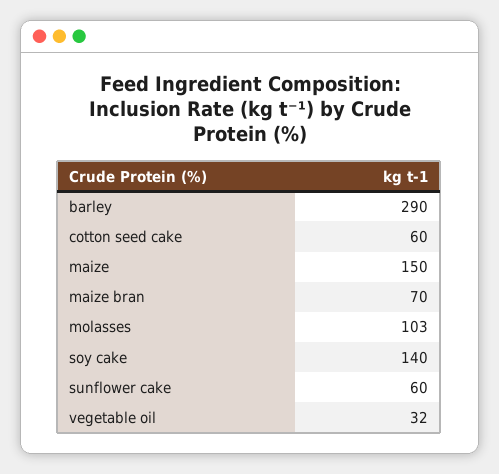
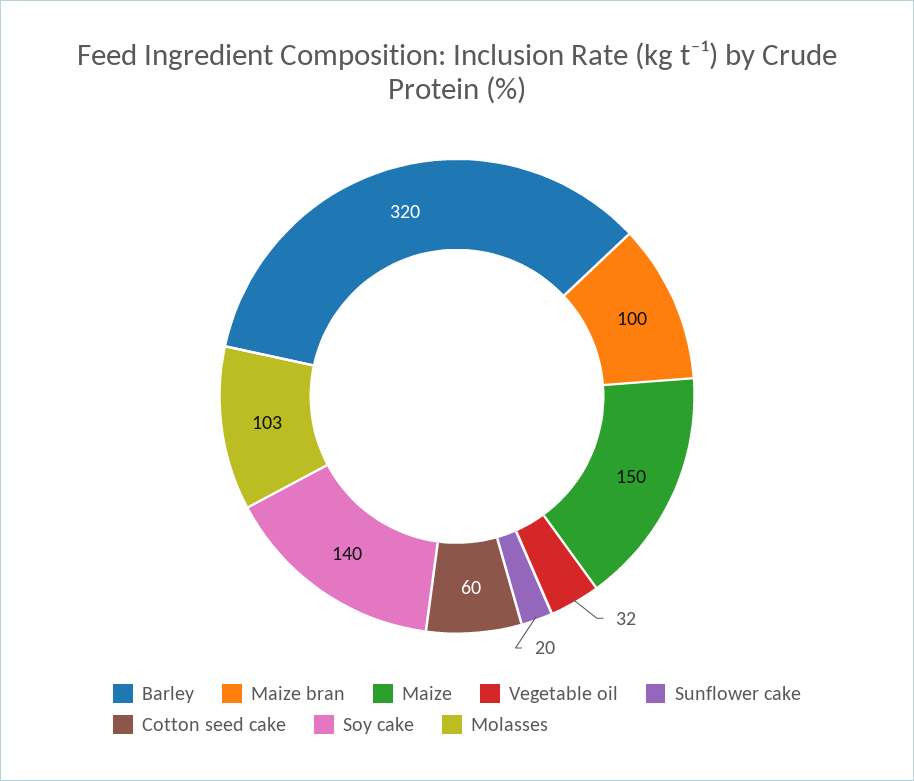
  {
-   "barley": 290,
+   "barley": 320,
    "cotton seed cake": 60,
    "maize": 150,
-   "maize bran": 70,
+   "maize bran": 100,
    "molasses": 103,
    "soy cake": 140,
-   "sunflower cake": 60,
+   "sunflower cake": 20,
    "vegetable oil": 32
  }

